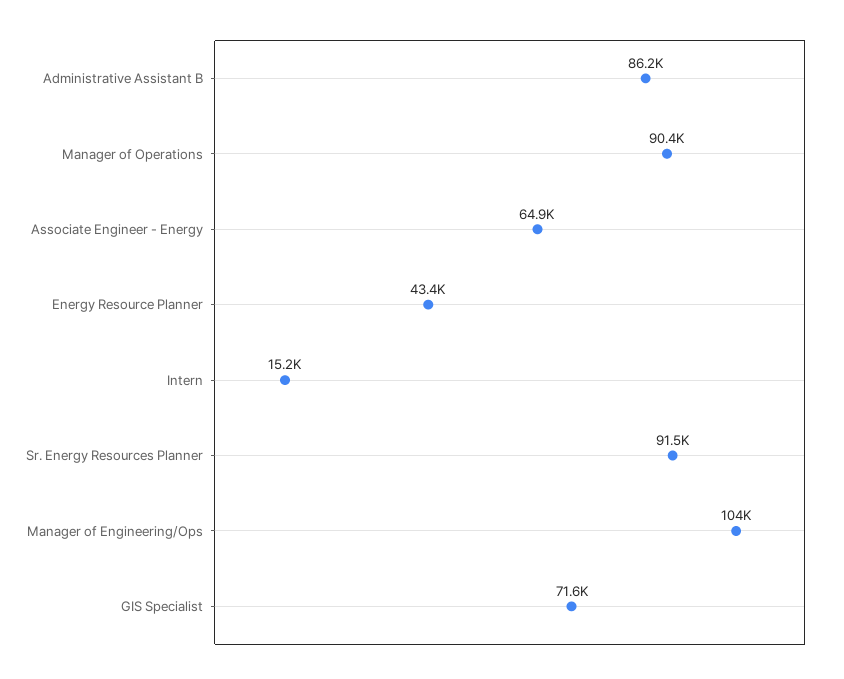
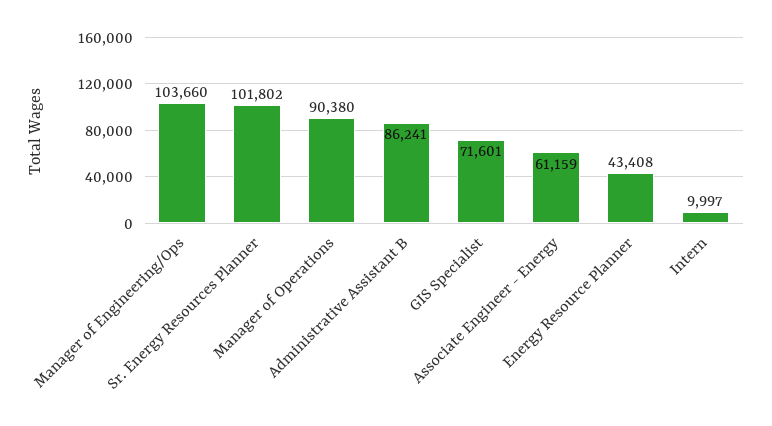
  {
    "Administrative Assistant B": 86241,
    "Manager of Operations": 90380,
-   "Associate Engineer - Energy": 64900,
+   "Associate Engineer - Energy": 61159,
    "Energy Resource Planner": 43408,
-   "Intern": 15200,
+   "Intern": 9997,
-   "Sr. Energy Resources Planner": 91500,
+   "Sr. Energy Resources Planner": 101802,
    "Manager of Engineering/Ops": 103660,
    "GIS Specialist": 71601
  }

